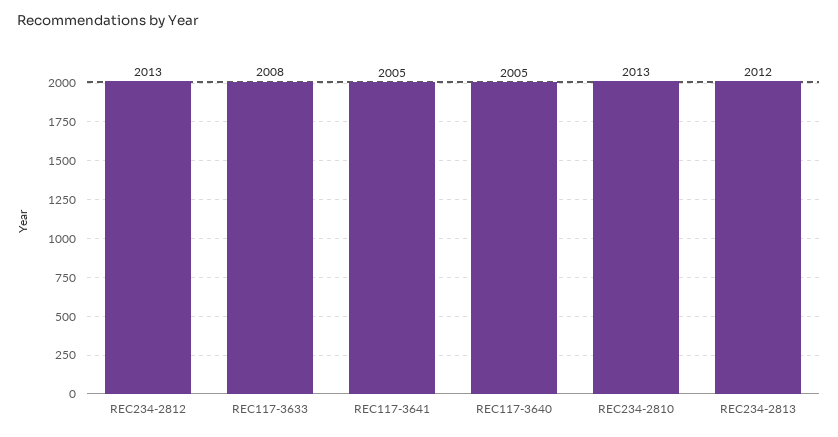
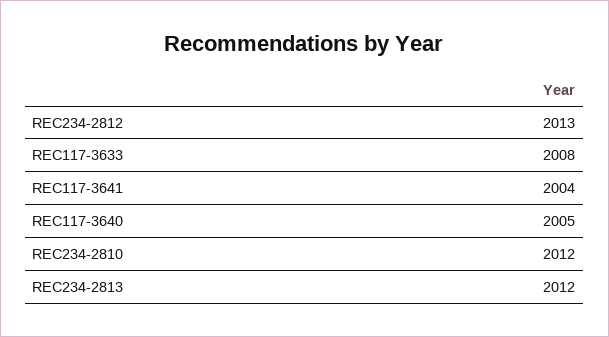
  {
    "REC234-2812": 2013,
    "REC117-3633": 2008,
-   "REC117-3641": 2005,
+   "REC117-3641": 2004,
    "REC117-3640": 2005,
-   "REC234-2810": 2013,
+   "REC234-2810": 2012,
    "REC234-2813": 2012
  }

